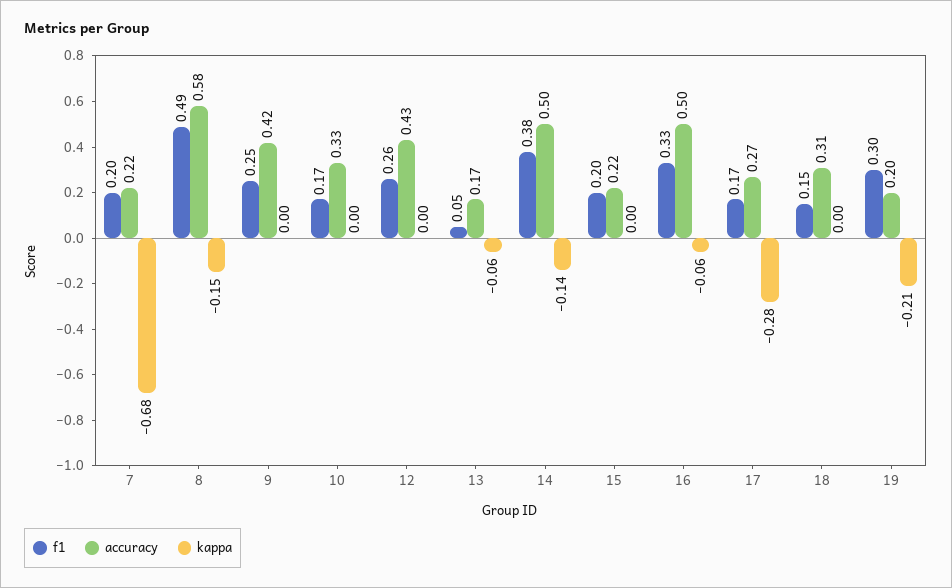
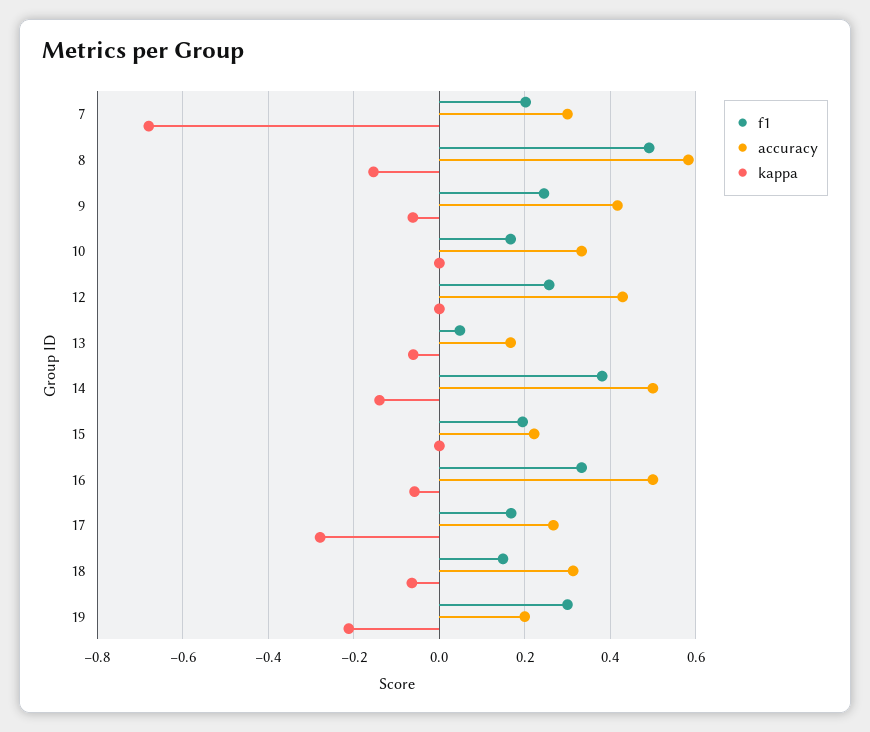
  {
    "f1": {
      "7": 0.2,
      "8": 0.49,
      "9": 0.25,
      "10": 0.17,
      "12": 0.26,
      "13": 0.05,
      "14": 0.38,
      "15": 0.2,
      "16": 0.33,
      "17": 0.17,
      "18": 0.15,
      "19": 0.3
    },
    "accuracy": {
-     "7": 0.22,
+     "7": 0.3,
      "8": 0.58,
      "9": 0.42,
      "10": 0.33,
      "12": 0.43,
      "13": 0.17,
      "14": 0.5,
      "15": 0.22,
      "16": 0.5,
      "17": 0.27,
      "18": 0.31,
      "19": 0.2
    },
    "kappa": {
      "7": -0.68,
      "8": -0.15,
-     "9": 0,
+     "9": -0.06,
      "10": 0,
      "12": 0,
      "13": -0.06,
      "14": -0.14,
      "15": 0,
      "16": -0.06,
      "17": -0.28,
-     "18": 0,
+     "18": -0.06,
      "19": -0.21
    }
  }

